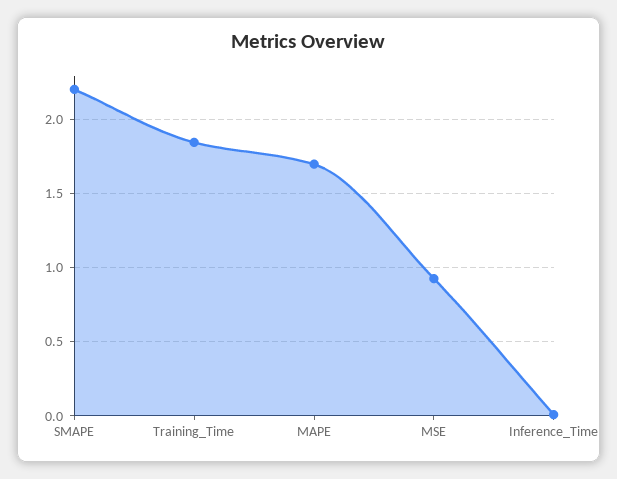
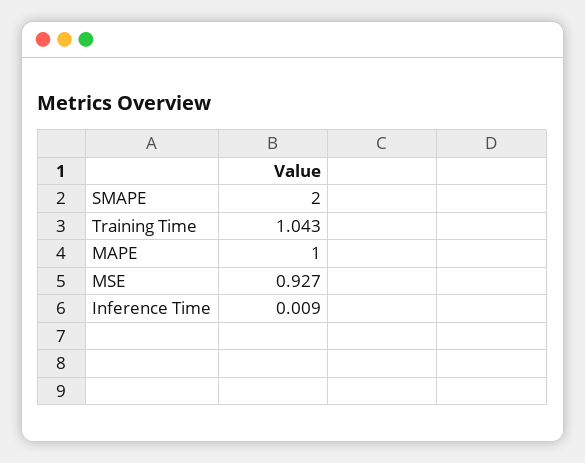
  {
-   "SMAPE": 2.2,
+   "SMAPE": 2,
-   "Training_Time": 1.85,
+   "Training_Time": 1.043,
-   "MAPE": 1.7,
+   "MAPE": 1,
    "MSE": 0.927,
    "Inference_Time": 0.009
  }

